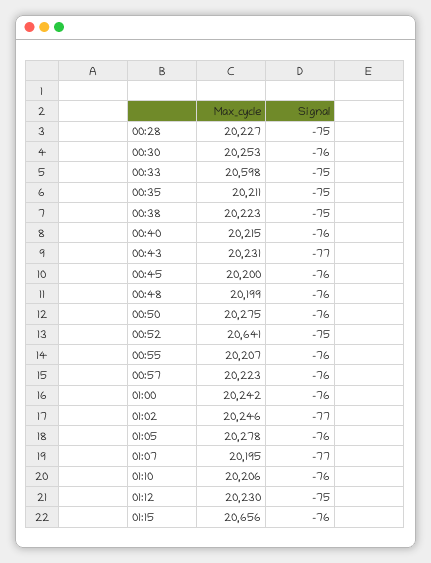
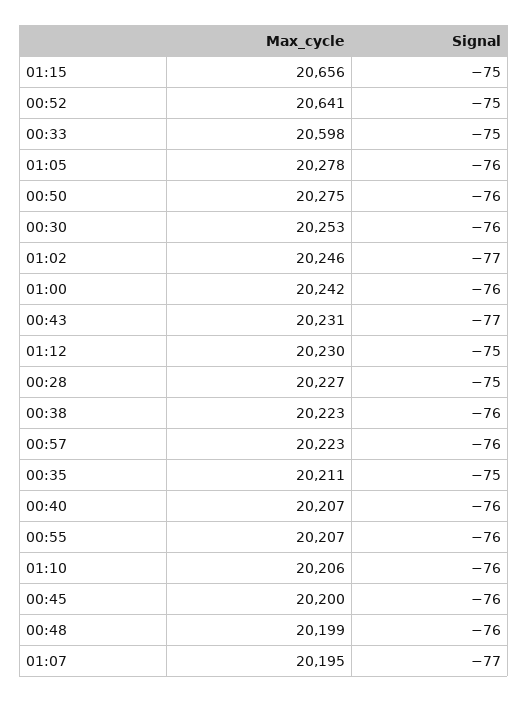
  {
    "Max_cycle": {
      "00:28": 20227,
      "00:30": 20253,
      "00:33": 20598,
      "00:35": 20211,
      "00:38": 20223,
-     "00:40": 20215,
+     "00:40": 20207,
      "00:43": 20231,
      "00:45": 20200,
      "00:48": 20199,
      "00:50": 20275,
      "00:52": 20641,
      "00:55": 20207,
      "00:57": 20223,
      "01:00": 20242,
      "01:02": 20246,
      "01:05": 20278,
      "01:07": 20195,
      "01:10": 20206,
      "01:12": 20230,
      "01:15": 20656
    },
    "Signal": {
      "00:28": -75,
      "00:30": -76,
      "00:33": -75,
      "00:35": -75,
-     "00:38": -75,
+     "00:38": -76,
      "00:40": -76,
      "00:43": -77,
      "00:45": -76,
      "00:48": -76,
      "00:50": -76,
      "00:52": -75,
      "00:55": -76,
      "00:57": -76,
      "01:00": -76,
      "01:02": -77,
      "01:05": -76,
      "01:07": -77,
      "01:10": -76,
      "01:12": -75,
-     "01:15": -76
+     "01:15": -75
    }
  }

